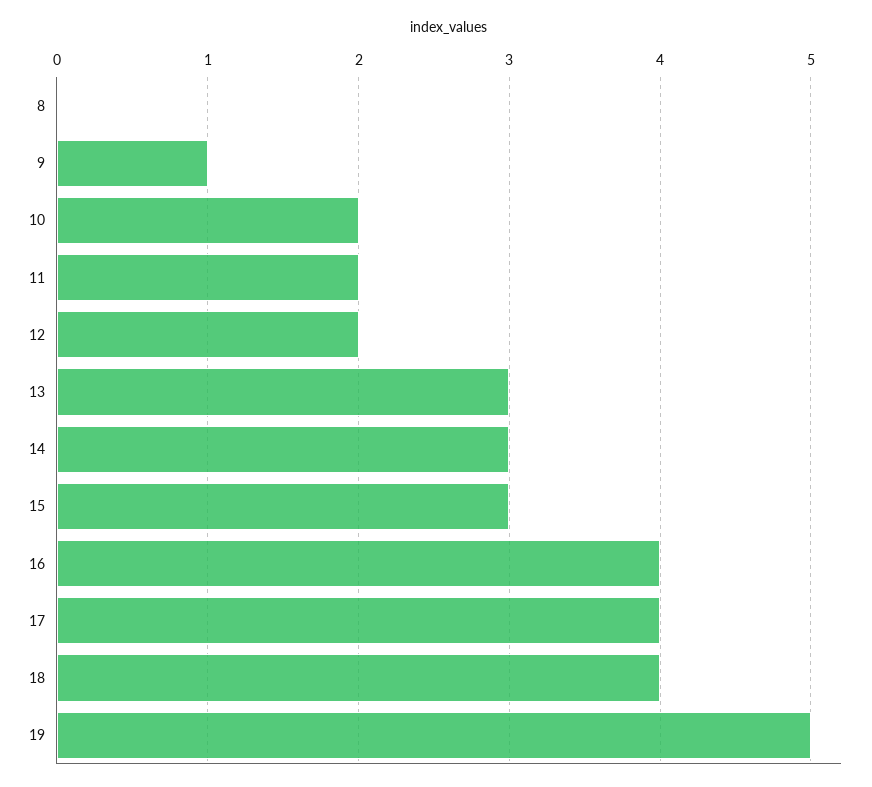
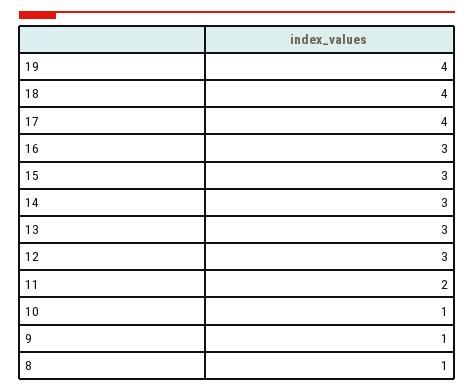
  {
-   "8": 0,
+   "8": 1,
    "9": 1,
-   "10": 2,
+   "10": 1,
    "11": 2,
-   "12": 2,
+   "12": 3,
    "13": 3,
    "14": 3,
    "15": 3,
-   "16": 4,
+   "16": 3,
    "17": 4,
    "18": 4,
-   "19": 5
+   "19": 4
  }

